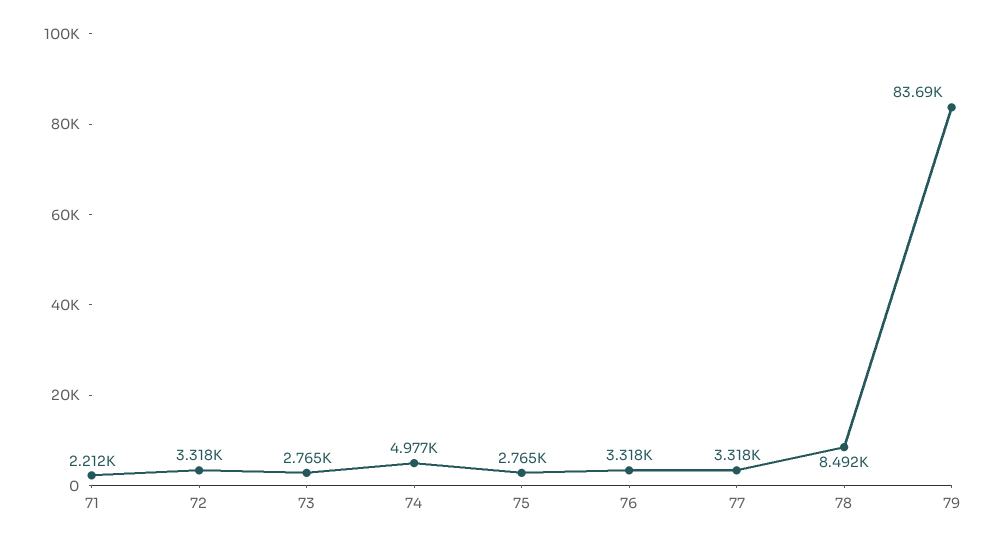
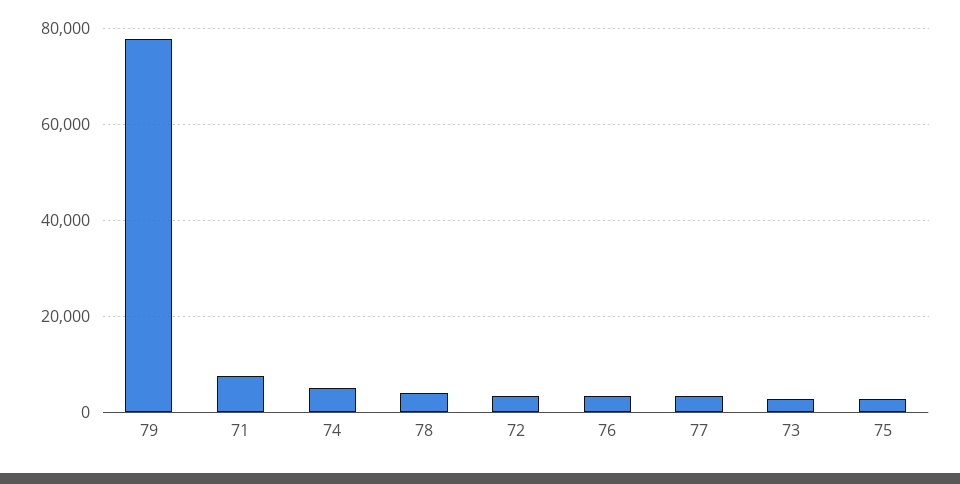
  {
-   "71": 2212,
+   "71": 8000,
    "72": 3318,
    "73": 2765,
    "74": 4977,
    "75": 2765,
    "76": 3318,
    "77": 3318,
-   "78": 8492,
+   "78": 4000,
-   "79": 83690
+   "79": 78000
  }

